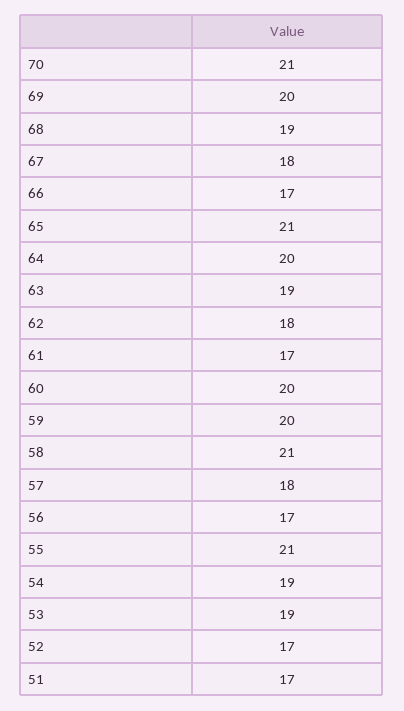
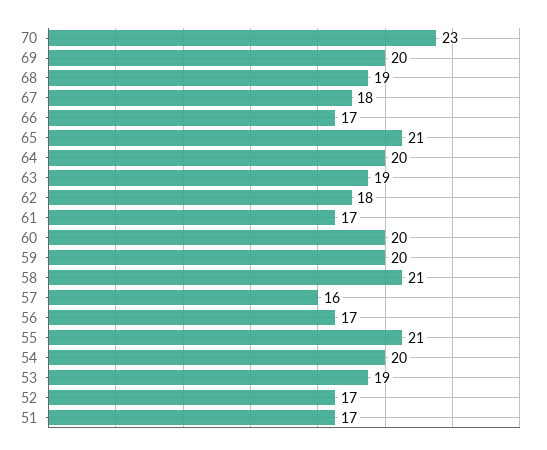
  {
-   "70": 21,
+   "70": 23,
    "69": 20,
    "68": 19,
    "67": 18,
    "66": 17,
    "65": 21,
    "64": 20,
    "63": 19,
    "62": 18,
    "61": 17,
    "60": 20,
    "59": 20,
    "58": 21,
-   "57": 18,
+   "57": 16,
    "56": 17,
    "55": 21,
-   "54": 19,
+   "54": 20,
    "53": 19,
    "52": 17,
    "51": 17
  }

